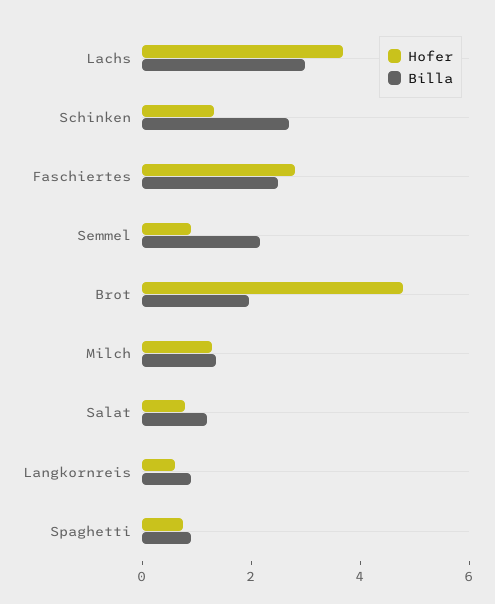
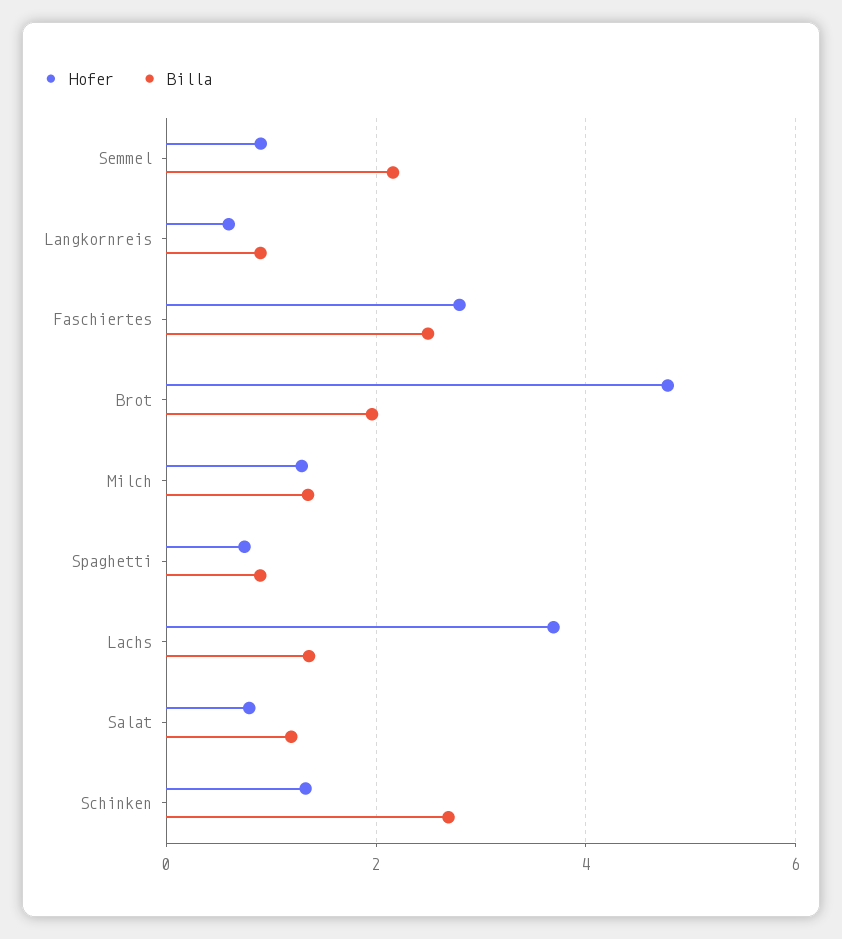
  {
    "Hofer": {
      "Lachs": 3.6,
      "Schinken": 1.4,
      "Faschiertes": 2.8,
      "Semmel": 1,
      "Brot": 4.8,
      "Milch": 1.2,
      "Salat": 0.8,
      "Langkornreis": 0.6,
      "Spaghetti": 0.8
    },
    "Billa": {
-     "Lachs": 3,
+     "Lachs": 1.4,
      "Schinken": 2.6,
      "Faschiertes": 2.4,
      "Semmel": 2.2,
      "Brot": 2,
      "Milch": 1.4,
      "Salat": 1.2,
      "Langkornreis": 0.8,
      "Spaghetti": 0.8
    }
  }

